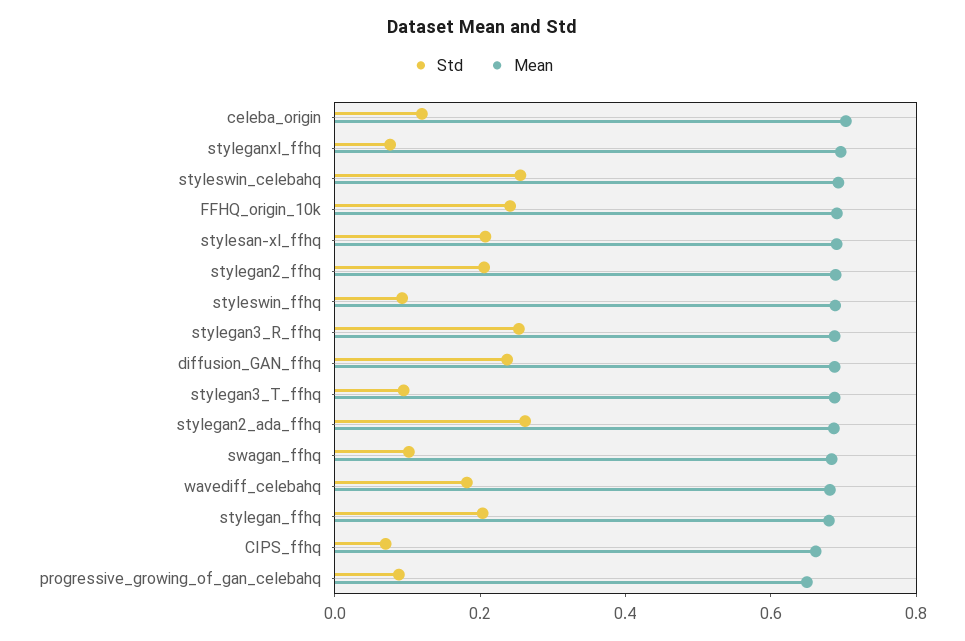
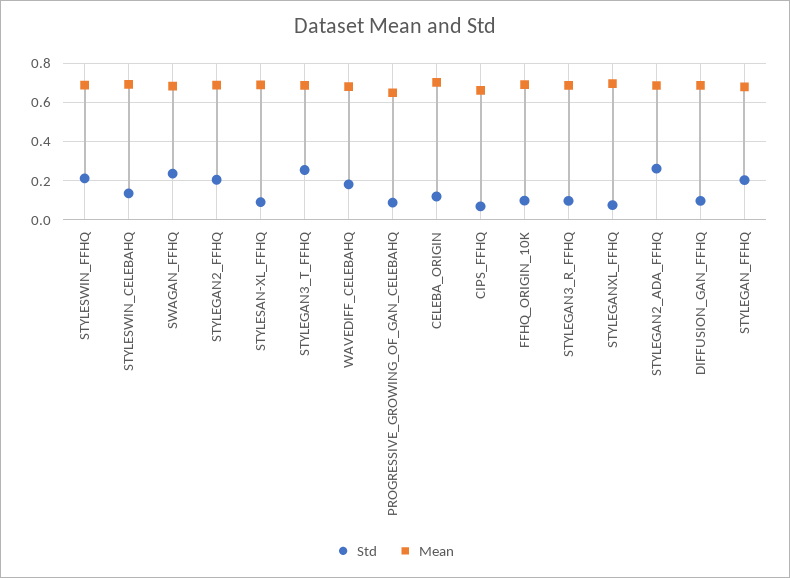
  {
    "Std": {
      "celeba_origin": 0.1,
      "styleganxl_ffhq": 0.1,
-     "styleswin_celebahq": 0.25,
+     "styleswin_celebahq": 0.15,
-     "FFHQ_origin_10k": 0.25,
+     "FFHQ_origin_10k": 0.1,
-     "stylesan-xl_ffhq": 0.2,
+     "stylesan-xl_ffhq": 0.1,
      "stylegan2_ffhq": 0.2,
-     "styleswin_ffhq": 0.1,
+     "styleswin_ffhq": 0.2,
-     "stylegan3_R_ffhq": 0.25,
+     "stylegan3_R_ffhq": 0.1,
-     "diffusion_GAN_ffhq": 0.25,
+     "diffusion_GAN_ffhq": 0.1,
-     "stylegan3_T_ffhq": 0.1,
+     "stylegan3_T_ffhq": 0.25,
      "stylegan2_ada_ffhq": 0.25,
-     "swagan_ffhq": 0.1,
+     "swagan_ffhq": 0.25,
      "wavediff_celebahq": 0.2,
      "stylegan_ffhq": 0.2,
      "CIPS_ffhq": 0.05,
      "progressive_growing_of_gan_celebahq": 0.1
    },
    "Mean": {
      "celeba_origin": 0.7,
      "styleganxl_ffhq": 0.7,
      "styleswin_celebahq": 0.7,
      "FFHQ_origin_10k": 0.7,
      "stylesan-xl_ffhq": 0.7,
      "stylegan2_ffhq": 0.7,
      "styleswin_ffhq": 0.7,
      "stylegan3_R_ffhq": 0.7,
      "diffusion_GAN_ffhq": 0.7,
      "stylegan3_T_ffhq": 0.7,
      "stylegan2_ada_ffhq": 0.7,
      "swagan_ffhq": 0.7,
      "wavediff_celebahq": 0.7,
      "stylegan_ffhq": 0.7,
      "CIPS_ffhq": 0.65,
      "progressive_growing_of_gan_celebahq": 0.65
    }
  }

